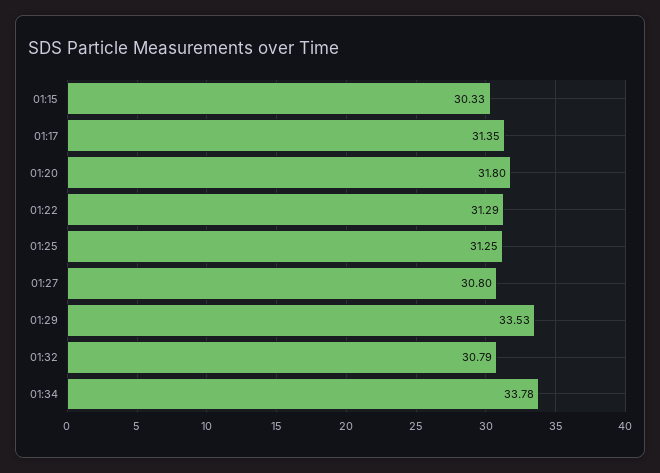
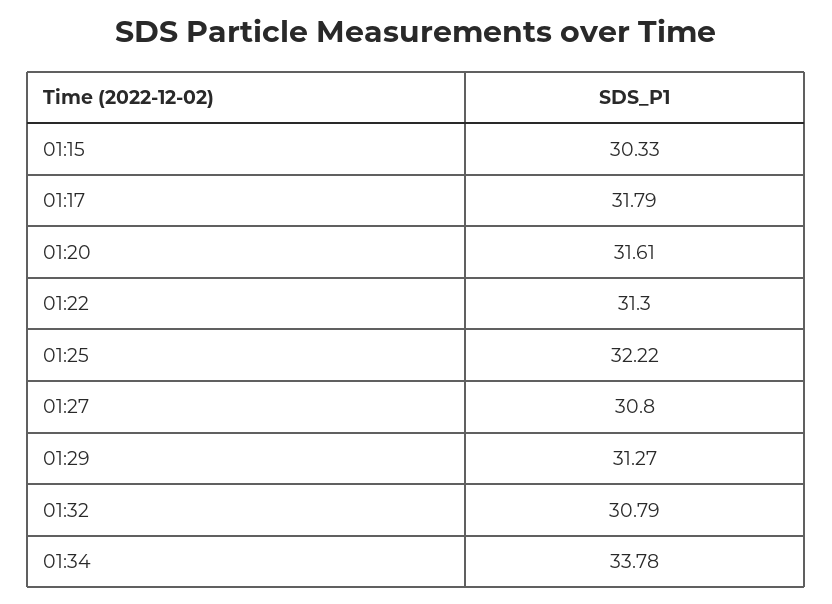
  {
    "01:15": 30.33,
-   "01:17": 31.35,
+   "01:17": 31.79,
-   "01:20": 31.8,
+   "01:20": 31.61,
-   "01:22": 31.29,
+   "01:22": 31.3,
-   "01:25": 31.25,
+   "01:25": 32.22,
    "01:27": 30.8,
-   "01:29": 33.53,
+   "01:29": 31.27,
    "01:32": 30.79,
    "01:34": 33.78
  }

